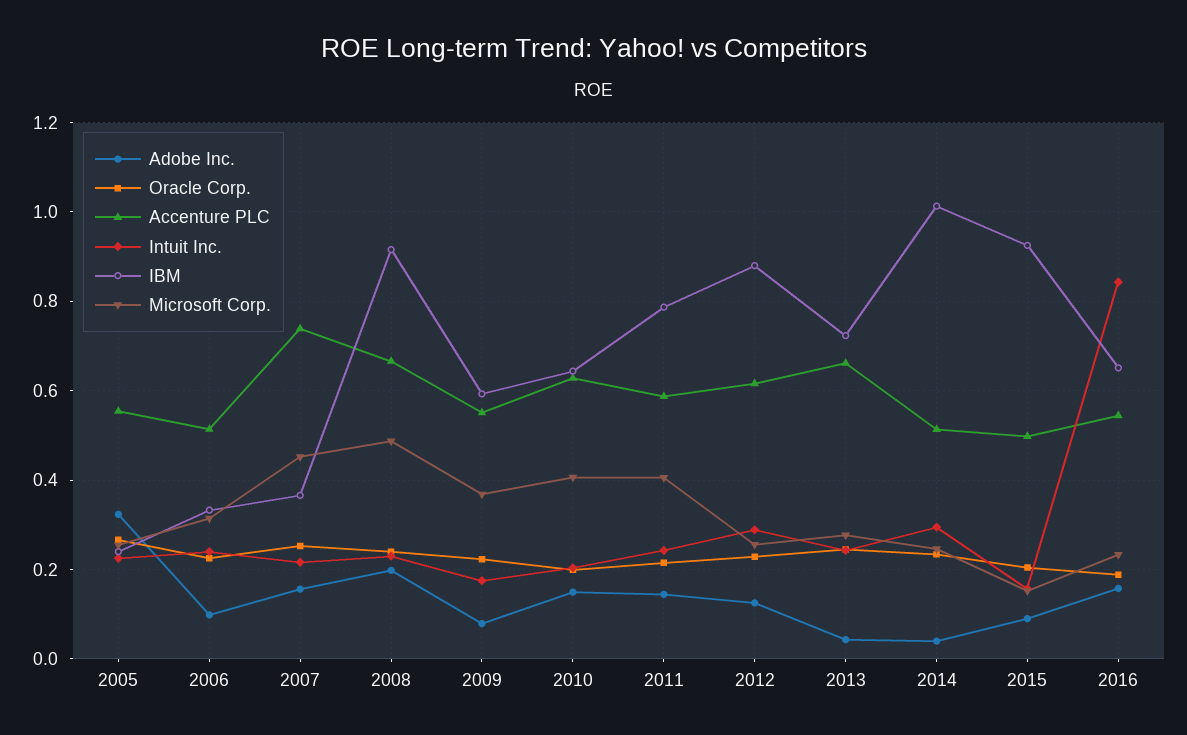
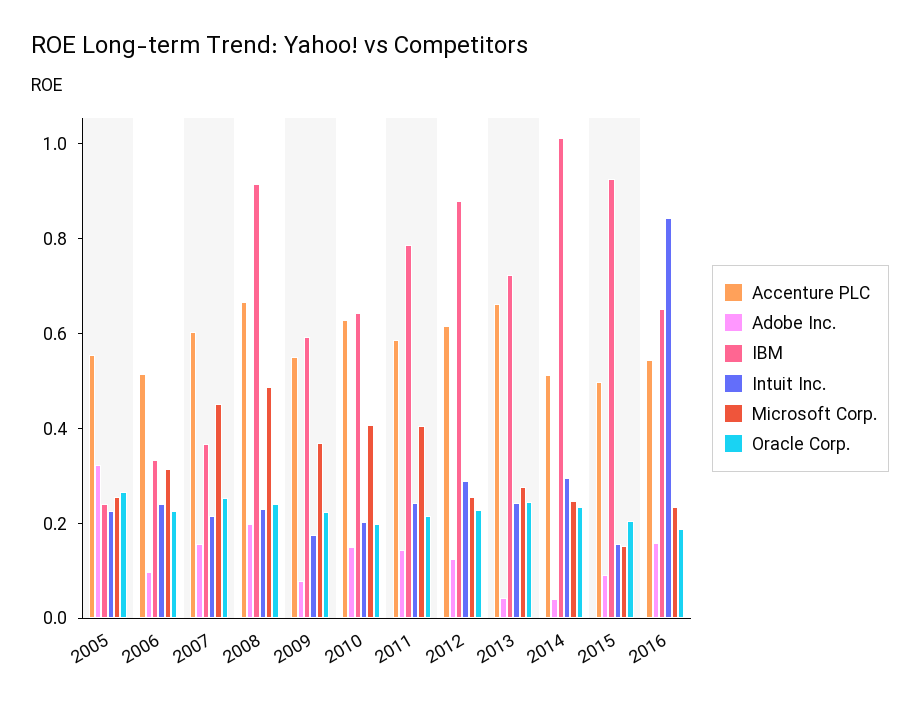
  {
    "Adobe Inc.": {
      "2005": 0.32,
      "2006": 0.1,
      "2007": 0.16,
      "2008": 0.2,
      "2009": 0.08,
      "2010": 0.14,
      "2011": 0.14,
      "2012": 0.12,
      "2013": 0.04,
      "2014": 0.04,
      "2015": 0.08,
      "2016": 0.16
    },
    "Oracle Corp.": {
      "2005": 0.26,
      "2006": 0.22,
      "2007": 0.26,
      "2008": 0.24,
      "2009": 0.22,
      "2010": 0.2,
      "2011": 0.22,
      "2012": 0.22,
      "2013": 0.24,
      "2014": 0.24,
      "2015": 0.2,
      "2016": 0.18
    },
    "Accenture PLC": {
      "2005": 0.56,
      "2006": 0.52,
-     "2007": 0.74,
+     "2007": 0.6,
      "2008": 0.66,
      "2009": 0.56,
      "2010": 0.62,
      "2011": 0.58,
      "2012": 0.62,
      "2013": 0.66,
      "2014": 0.52,
      "2015": 0.5,
      "2016": 0.54
    },
    "Intuit Inc.": {
      "2005": 0.22,
      "2006": 0.24,
      "2007": 0.22,
      "2008": 0.24,
      "2009": 0.18,
      "2010": 0.2,
      "2011": 0.24,
      "2012": 0.28,
      "2013": 0.24,
      "2014": 0.3,
      "2015": 0.16,
      "2016": 0.84
    },
    "IBM": {
      "2005": 0.24,
      "2006": 0.34,
      "2007": 0.36,
      "2008": 0.92,
      "2009": 0.6,
      "2010": 0.64,
      "2011": 0.78,
      "2012": 0.88,
      "2013": 0.72,
      "2014": 1.02,
      "2015": 0.92,
      "2016": 0.66
    },
    "Microsoft Corp.": {
      "2005": 0.26,
      "2006": 0.32,
      "2007": 0.46,
      "2008": 0.48,
      "2009": 0.36,
      "2010": 0.4,
      "2011": 0.4,
      "2012": 0.26,
      "2013": 0.28,
      "2014": 0.24,
      "2015": 0.16,
      "2016": 0.24
    }
  }

